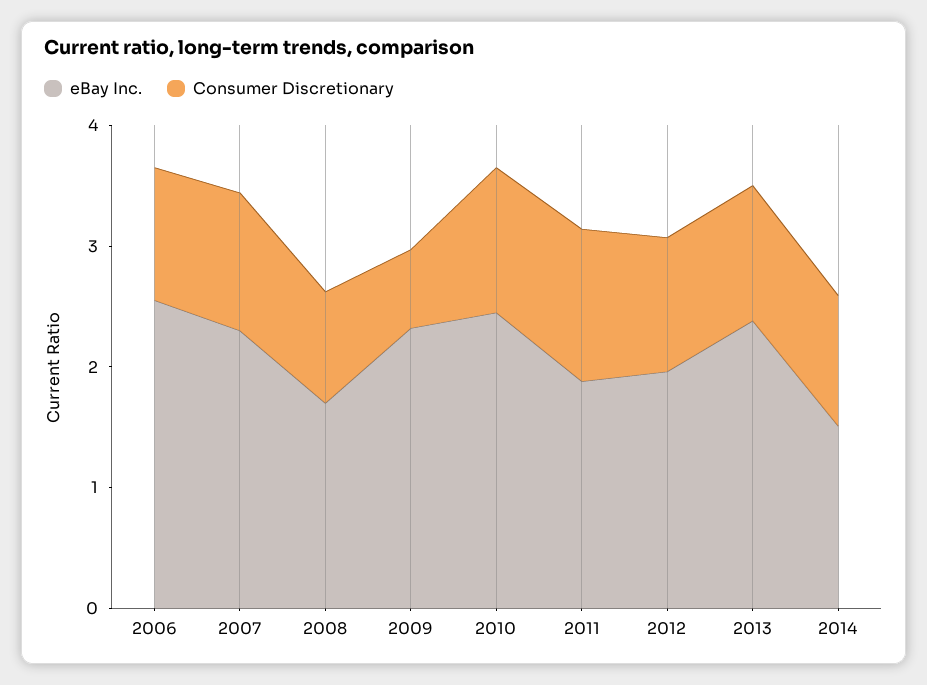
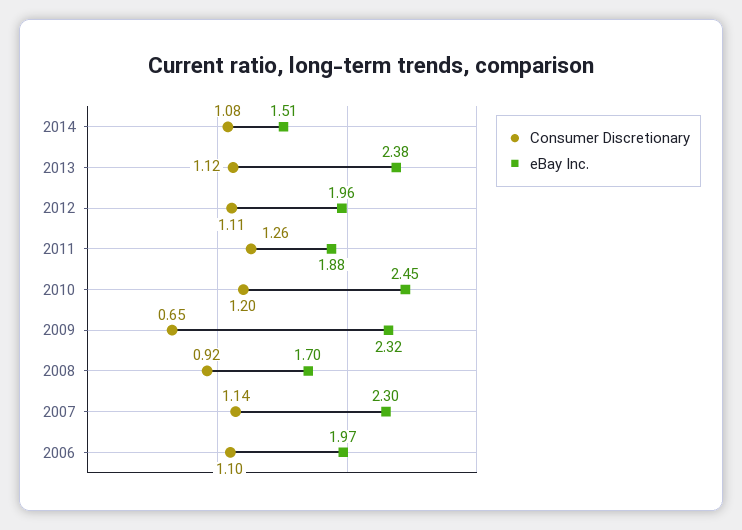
  {
    "eBay Inc.": {
-     "2006": 2.6,
+     "2006": 1.97,
      "2007": 2.3,
      "2008": 1.7,
      "2009": 2.32,
      "2010": 2.45,
      "2011": 1.88,
      "2012": 1.96,
      "2013": 2.38,
      "2014": 1.51
    },
    "Consumer Discretionary": {
      "2006": 1.1,
      "2007": 1.14,
      "2008": 0.92,
      "2009": 0.65,
      "2010": 1.2,
      "2011": 1.26,
      "2012": 1.11,
      "2013": 1.12,
      "2014": 1.08
    }
  }

